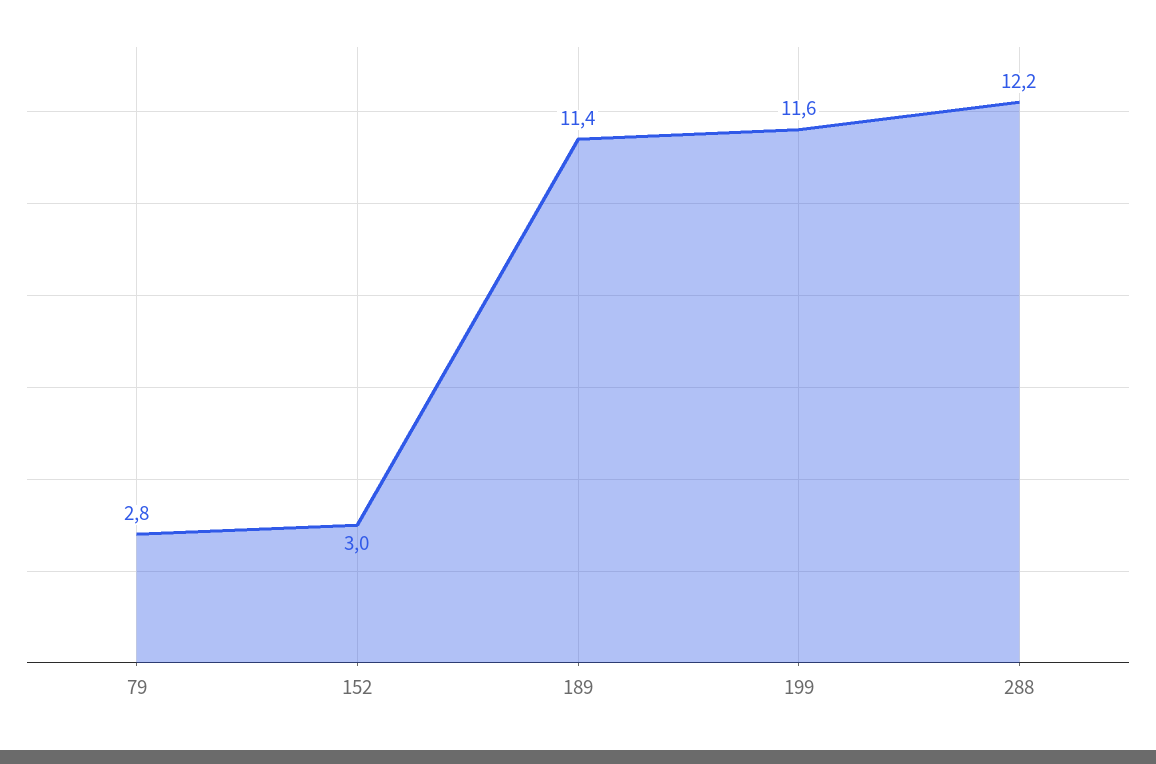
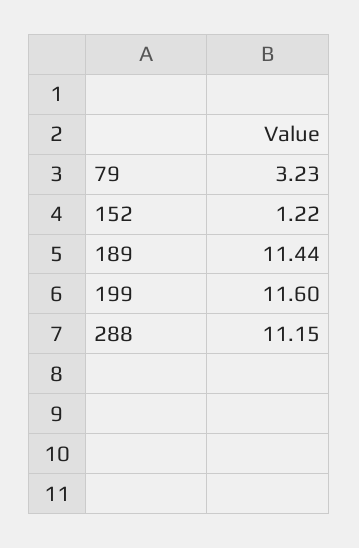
  {
-   "79": 2.8,
+   "79": 3.23,
-   "152": 3,
+   "152": 1.22,
    "189": 11.44,
    "199": 11.6,
-   "288": 12.2
+   "288": 11.15
  }

